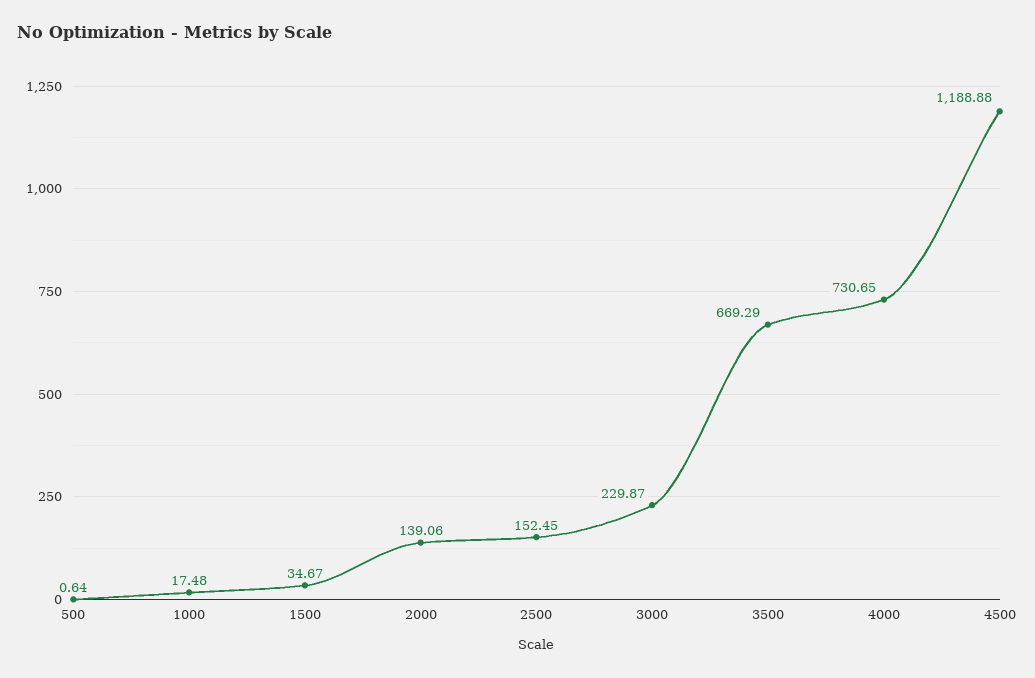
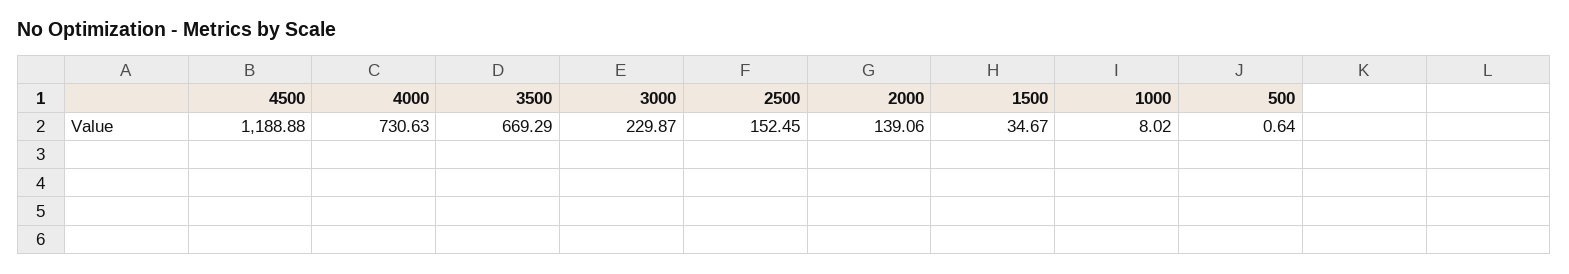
  {
    "500": 0.64,
-   "1000": 17.48,
+   "1000": 8.02,
    "1500": 34.67,
    "2000": 139.06,
    "2500": 152.45,
    "3000": 229.87,
    "3500": 669.29,
-   "4000": 730.65,
+   "4000": 730.63,
    "4500": 1188.88
  }

